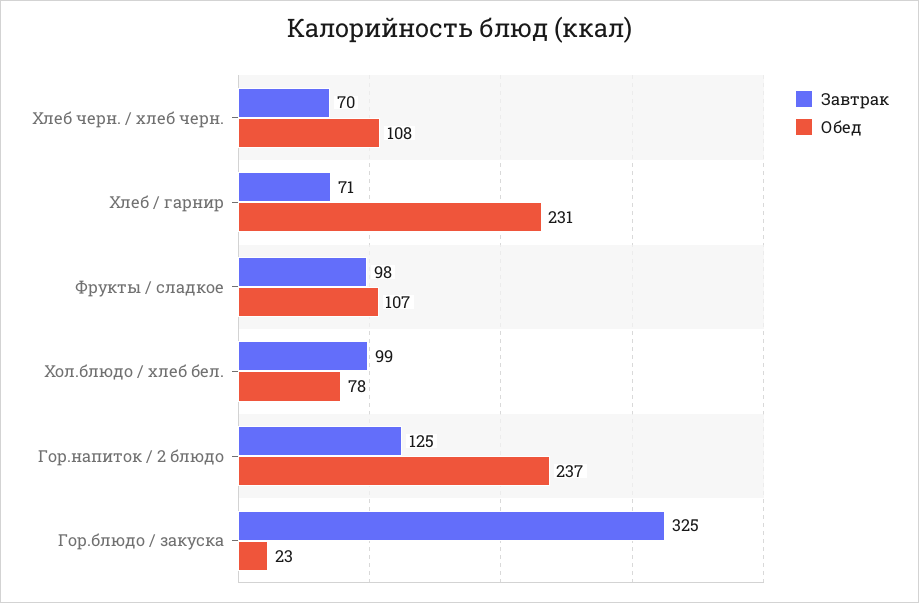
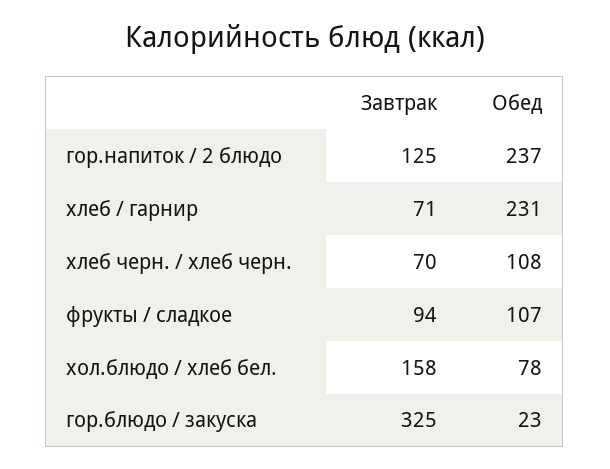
  {
    "Завтрак": {
      "Хлеб черн. / хлеб черн.": 70,
      "Хлеб / гарнир": 71,
-     "Фрукты / сладкое": 98,
+     "Фрукты / сладкое": 94,
-     "Хол.блюдо / хлеб бел.": 99,
+     "Хол.блюдо / хлеб бел.": 158,
      "Гор.напиток / 2 блюдо": 125,
      "Гор.блюдо / закуска": 325
    },
    "Обед": {
      "Хлеб черн. / хлеб черн.": 108,
      "Хлеб / гарнир": 231,
      "Фрукты / сладкое": 107,
      "Хол.блюдо / хлеб бел.": 78,
      "Гор.напиток / 2 блюдо": 237,
      "Гор.блюдо / закуска": 23
    }
  }

